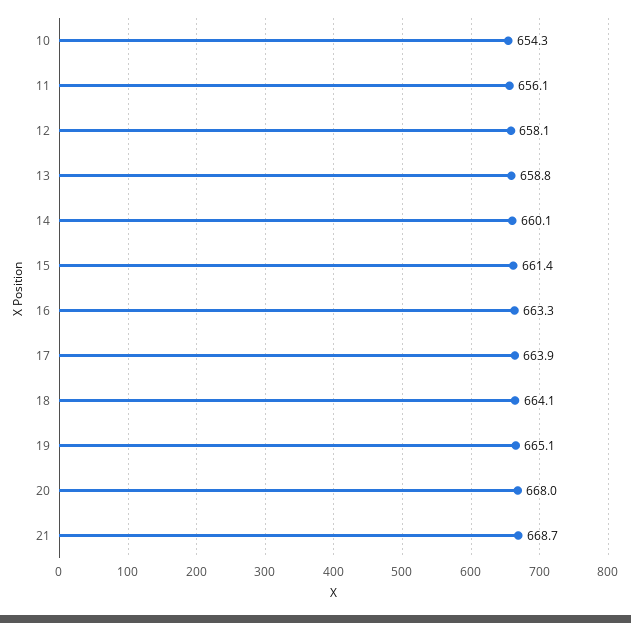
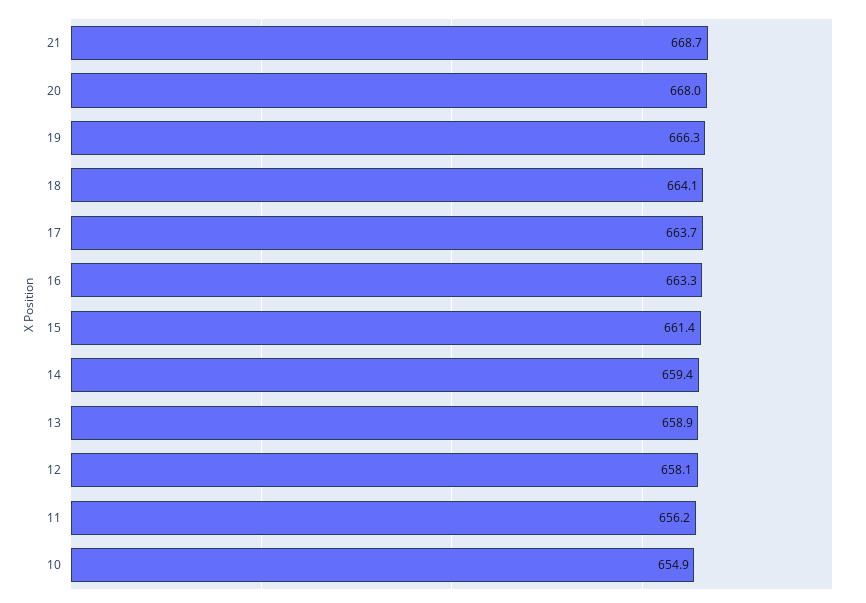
  {
-   "10": 654.3,
+   "10": 654.9,
-   "11": 656.1,
+   "11": 656.2,
    "12": 658.1,
-   "13": 658.8,
+   "13": 658.9,
-   "14": 660.1,
+   "14": 659.4,
    "15": 661.4,
    "16": 663.3,
-   "17": 663.9,
+   "17": 663.7,
    "18": 664.1,
-   "19": 665.1,
+   "19": 666.3,
    "20": 668,
    "21": 668.7
  }

